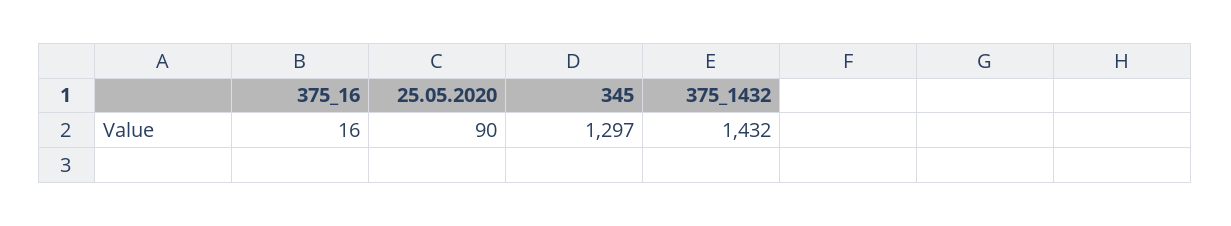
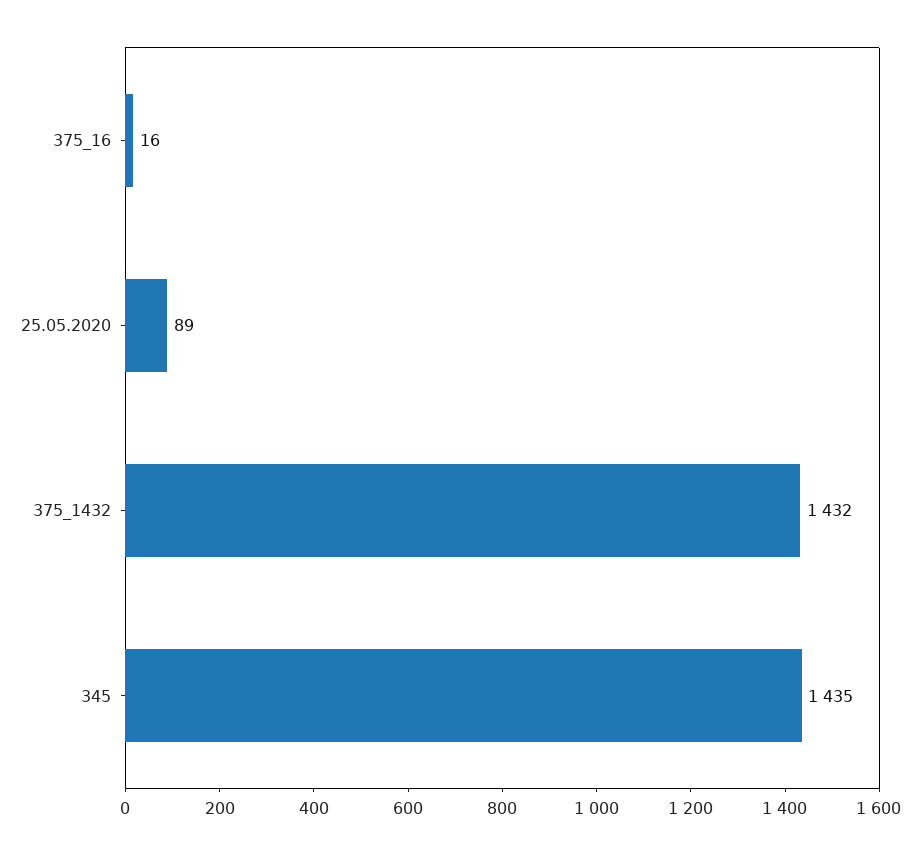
  {
    "375_16": 16,
-   "25.05.2020": 90,
+   "25.05.2020": 89,
-   "345": 1297,
+   "345": 1435,
    "375_1432": 1432
  }

